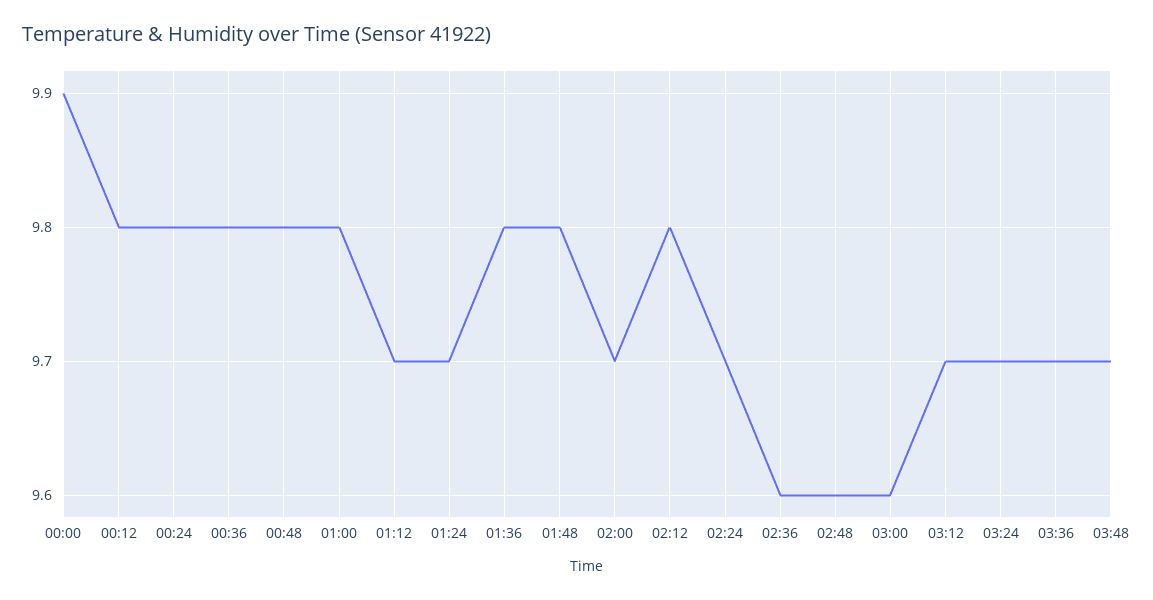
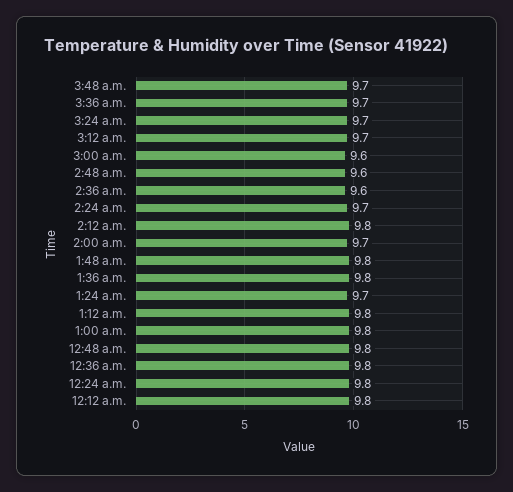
  {
-   "00:00": 9.9,
    "00:12": 9.8,
    "00:24": 9.8,
    "00:36": 9.8,
    "00:48": 9.8,
    "01:00": 9.8,
-   "01:12": 9.7,
+   "01:12": 9.8,
    "01:24": 9.7,
    "01:36": 9.8,
    "01:48": 9.8,
    "02:00": 9.7,
    "02:12": 9.8,
    "02:24": 9.7,
    "02:36": 9.6,
    "02:48": 9.6,
    "03:00": 9.6,
    "03:12": 9.7,
    "03:24": 9.7,
    "03:36": 9.7,
    "03:48": 9.7
  }

